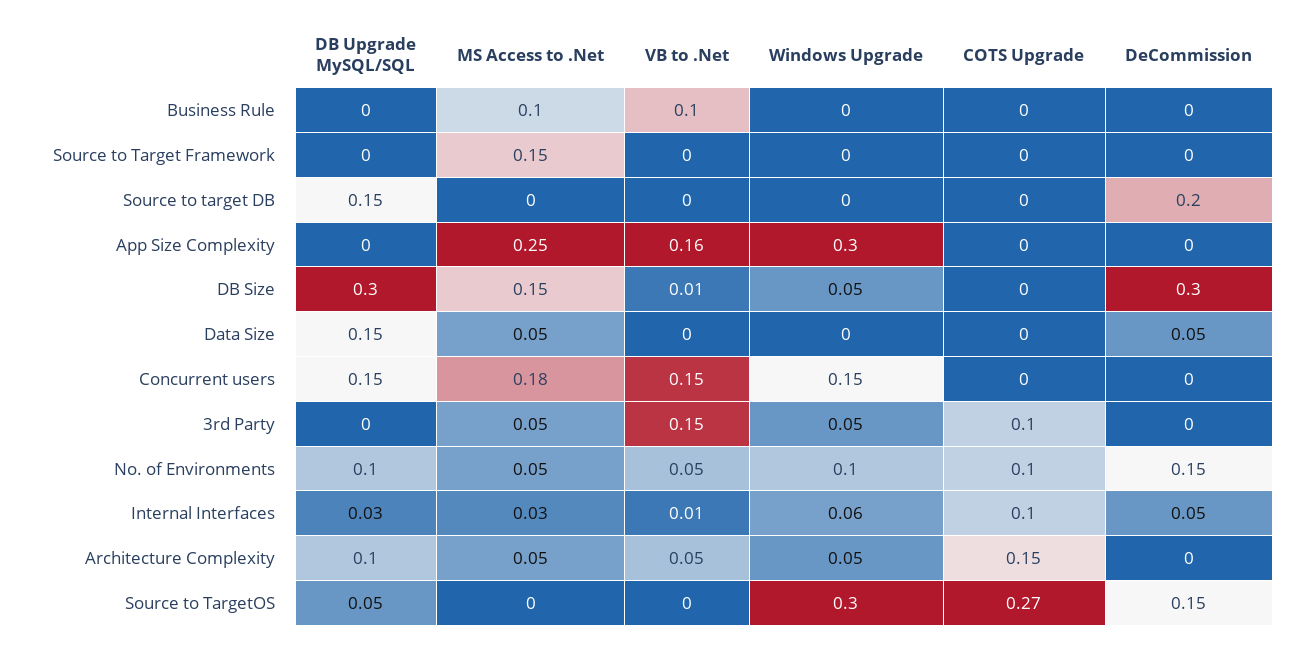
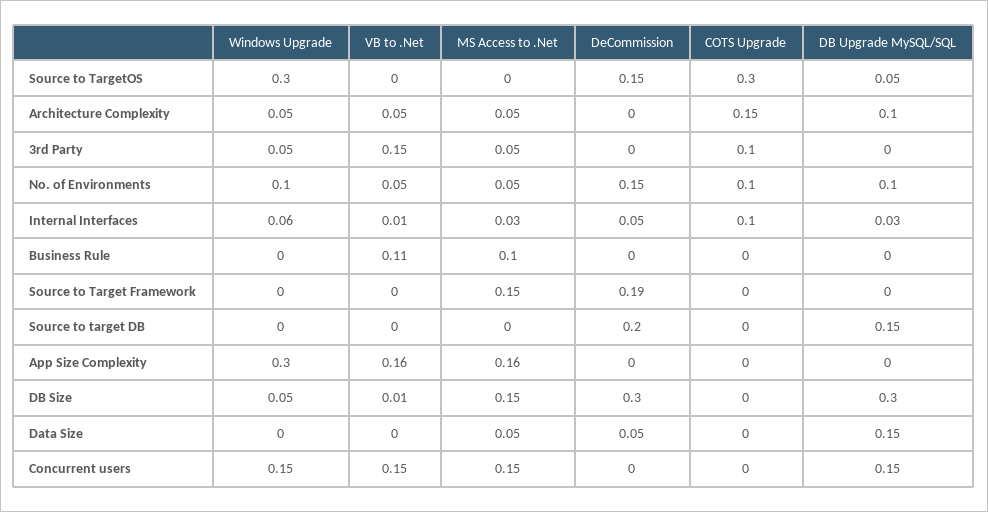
  {
    "DB Upgrade MySQL/SQL": {
      "Business Rule": 0,
      "Source to Target Framework": 0,
      "Source to target DB": 0.15,
      "App Size Complexity": 0,
      "DB Size": 0.3,
      "Data Size": 0.15,
      "Concurrent users": 0.15,
      "3rd Party": 0,
      "No. of Environments": 0.1,
      "Internal Interfaces": 0.03,
      "Architecture Complexity": 0.1,
      "Source to TargetOS": 0.05
    },
    "MS Access to .Net": {
      "Business Rule": 0.1,
      "Source to Target Framework": 0.15,
      "Source to target DB": 0,
-     "App Size Complexity": 0.25,
+     "App Size Complexity": 0.16,
      "DB Size": 0.15,
      "Data Size": 0.05,
-     "Concurrent users": 0.18,
+     "Concurrent users": 0.15,
      "3rd Party": 0.05,
      "No. of Environments": 0.05,
      "Internal Interfaces": 0.03,
      "Architecture Complexity": 0.05,
      "Source to TargetOS": 0
    },
    "VB to .Net": {
-     "Business Rule": 0.1,
+     "Business Rule": 0.11,
      "Source to Target Framework": 0,
      "Source to target DB": 0,
      "App Size Complexity": 0.16,
      "DB Size": 0.01,
      "Data Size": 0,
      "Concurrent users": 0.15,
      "3rd Party": 0.15,
      "No. of Environments": 0.05,
      "Internal Interfaces": 0.01,
      "Architecture Complexity": 0.05,
      "Source to TargetOS": 0
    },
    "Windows Upgrade": {
      "Business Rule": 0,
      "Source to Target Framework": 0,
      "Source to target DB": 0,
      "App Size Complexity": 0.3,
      "DB Size": 0.05,
      "Data Size": 0,
      "Concurrent users": 0.15,
      "3rd Party": 0.05,
      "No. of Environments": 0.1,
      "Internal Interfaces": 0.06,
      "Architecture Complexity": 0.05,
      "Source to TargetOS": 0.3
    },
    "COTS Upgrade": {
      "Business Rule": 0,
      "Source to Target Framework": 0,
      "Source to target DB": 0,
      "App Size Complexity": 0,
      "DB Size": 0,
      "Data Size": 0,
      "Concurrent users": 0,
      "3rd Party": 0.1,
      "No. of Environments": 0.1,
      "Internal Interfaces": 0.1,
      "Architecture Complexity": 0.15,
-     "Source to TargetOS": 0.27
+     "Source to TargetOS": 0.3
    },
    "DeCommission": {
      "Business Rule": 0,
-     "Source to Target Framework": 0,
+     "Source to Target Framework": 0.19,
      "Source to target DB": 0.2,
      "App Size Complexity": 0,
      "DB Size": 0.3,
      "Data Size": 0.05,
      "Concurrent users": 0,
      "3rd Party": 0,
      "No. of Environments": 0.15,
      "Internal Interfaces": 0.05,
      "Architecture Complexity": 0,
      "Source to TargetOS": 0.15
    }
  }

